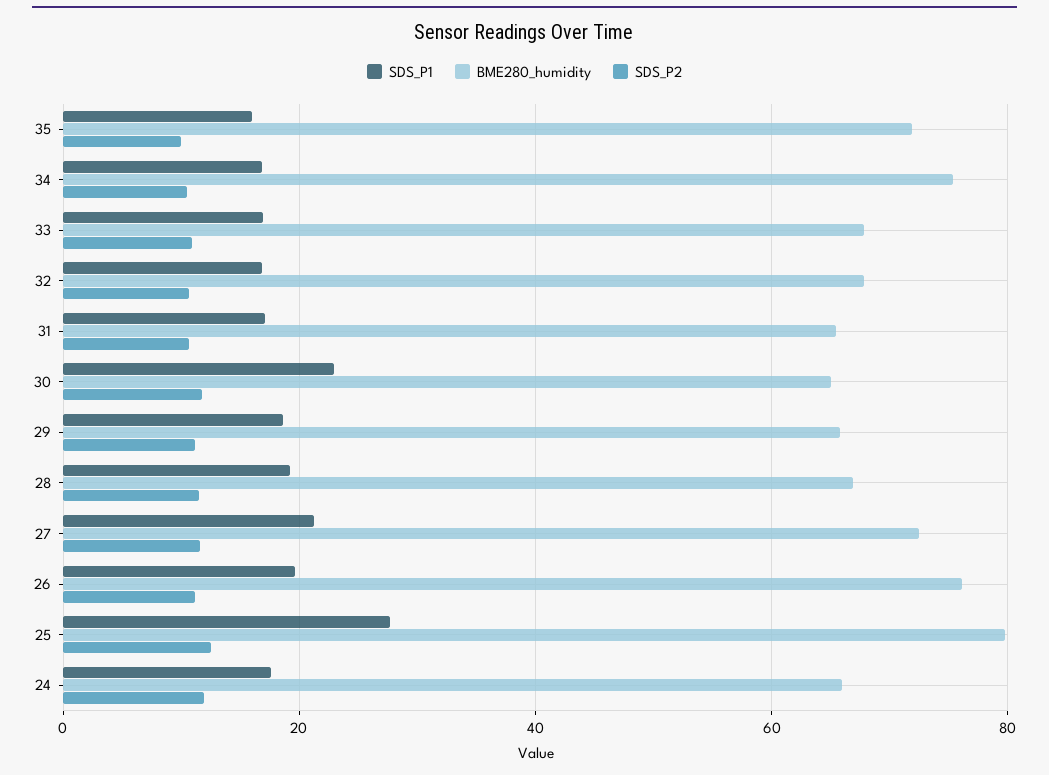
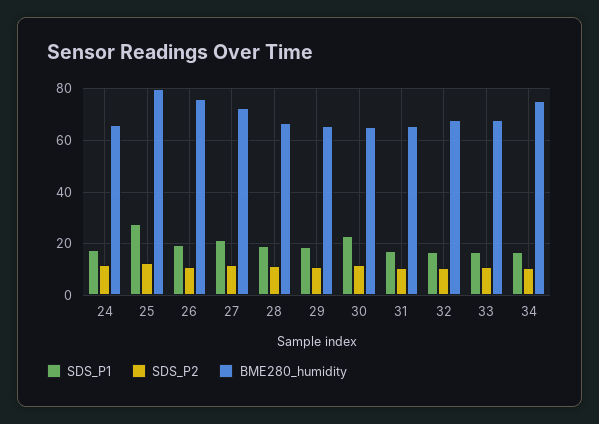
  {
    "SDS_P1": {
-     "35": 16,
      "34": 16,
      "33": 16,
      "32": 16,
      "31": 18,
      "30": 22,
      "29": 18,
      "28": 20,
      "27": 22,
      "26": 20,
      "25": 28,
      "24": 18
    },
    "BME280_humidity": {
-     "35": 72,
      "34": 76,
      "33": 68,
      "32": 68,
      "31": 66,
      "30": 66,
      "29": 66,
      "28": 66,
      "27": 72,
      "26": 76,
      "25": 80,
      "24": 66
    },
    "SDS_P2": {
-     "35": 10,
      "34": 10,
      "33": 10,
      "32": 10,
      "31": 10,
      "30": 12,
      "29": 12,
      "28": 12,
      "27": 12,
      "26": 12,
      "25": 12,
      "24": 12
    }
  }

